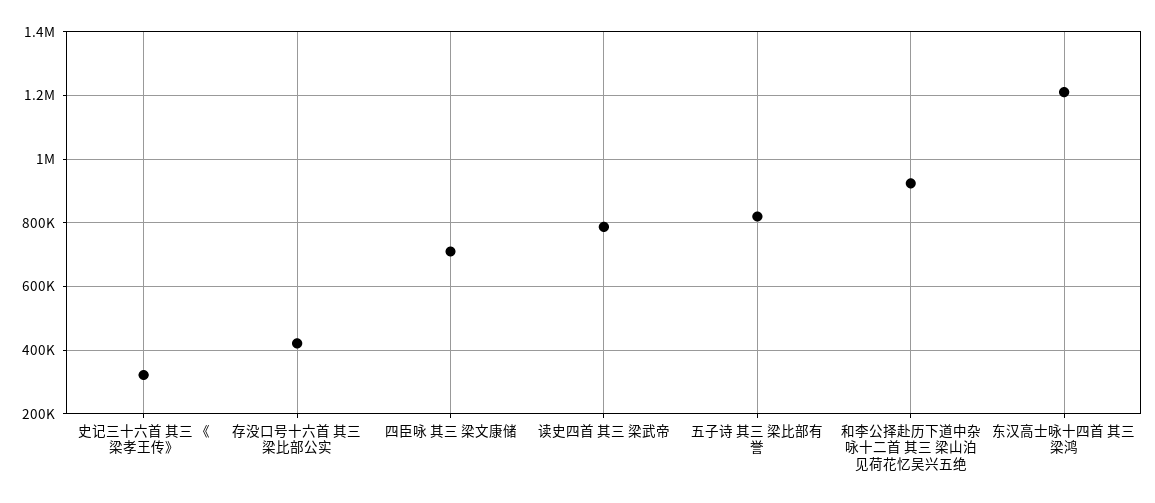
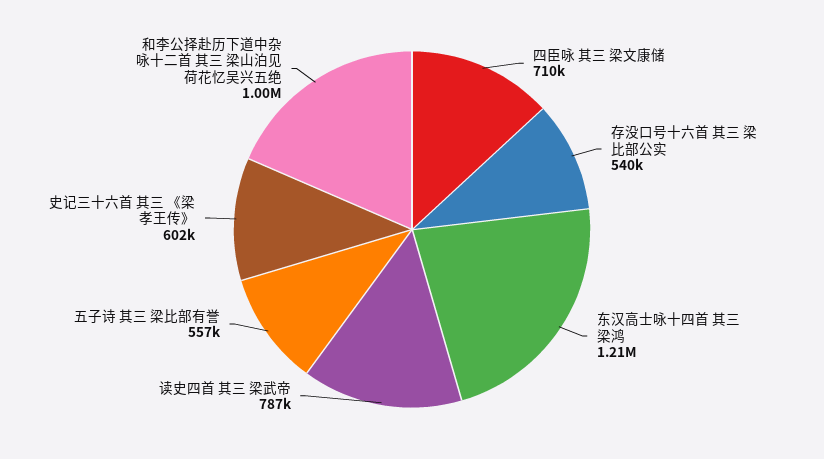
  {
-   "史记三十六首 其三 《梁孝王传》": 320000,
+   "史记三十六首 其三 《梁孝王传》": 602000,
-   "存没口号十六首 其三 梁比部公实": 420000,
+   "存没口号十六首 其三 梁比部公实": 540000,
    "四臣咏 其三 梁文康储": 710000,
    "读史四首 其三 梁武帝": 787000,
-   "五子诗 其三 梁比部有誉": 820000,
+   "五子诗 其三 梁比部有誉": 557000,
-   "和李公择赴历下道中杂咏十二首 其三 梁山泊见荷花忆吴兴五绝": 920000,
+   "和李公择赴历下道中杂咏十二首 其三 梁山泊见荷花忆吴兴五绝": 1000000,
    "东汉高士咏十四首 其三 梁鸿": 1210000
  }

